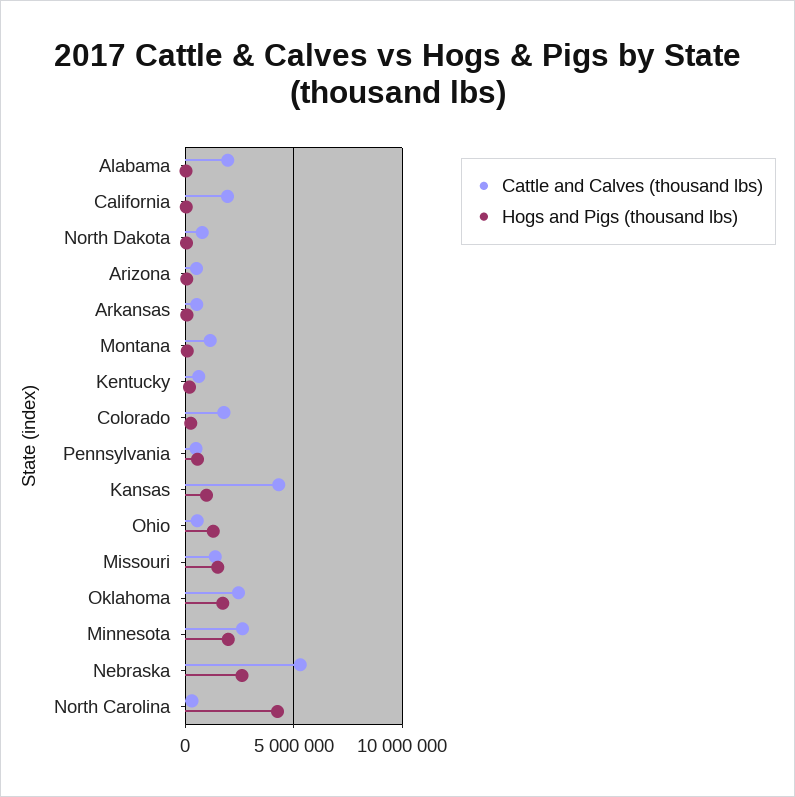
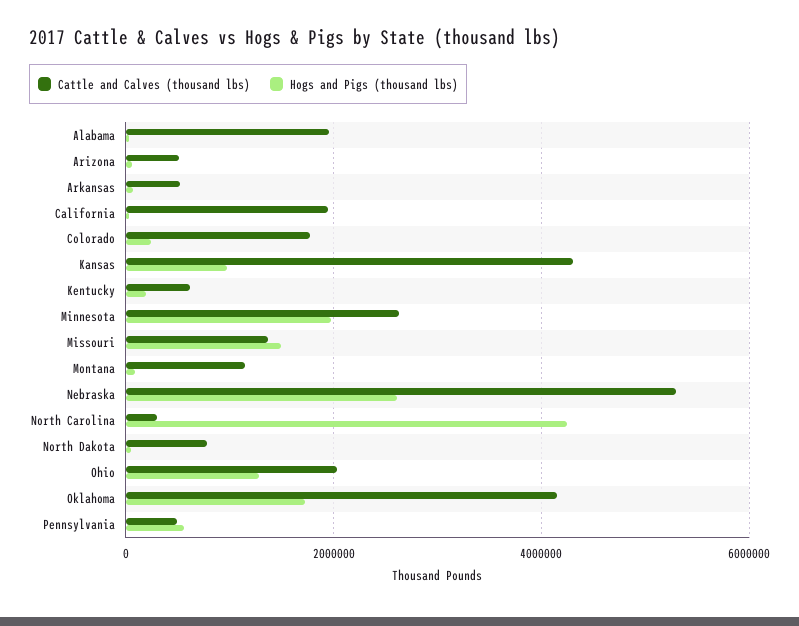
  {
    "Cattle and Calves (thousand lbs)": {
      "Alabama": 2000000,
      "California": 2000000,
      "North Dakota": 800000,
      "Arizona": 600000,
      "Arkansas": 600000,
      "Montana": 1200000,
      "Kentucky": 600000,
      "Colorado": 1800000,
      "Pennsylvania": 400000,
      "Kansas": 4400000,
-     "Ohio": 500000,
+     "Ohio": 2000000,
      "Missouri": 1400000,
-     "Oklahoma": 2500000,
+     "Oklahoma": 4200000,
      "Minnesota": 2600000,
      "Nebraska": 5200000,
      "North Carolina": 200000
    },
    "Hogs and Pigs (thousand lbs)": {
      "Alabama": 0,
      "California": 0,
      "North Dakota": 0,
      "Arizona": 0,
      "Arkansas": 0,
      "Montana": 0,
      "Kentucky": 200000,
      "Colorado": 200000,
      "Pennsylvania": 600000,
      "Kansas": 1000000,
      "Ohio": 1200000,
      "Missouri": 1400000,
      "Oklahoma": 1800000,
      "Minnesota": 2000000,
      "Nebraska": 2600000,
      "North Carolina": 4200000
    }
  }

